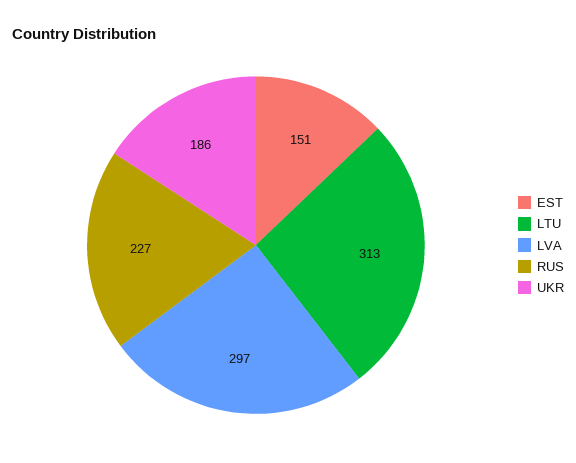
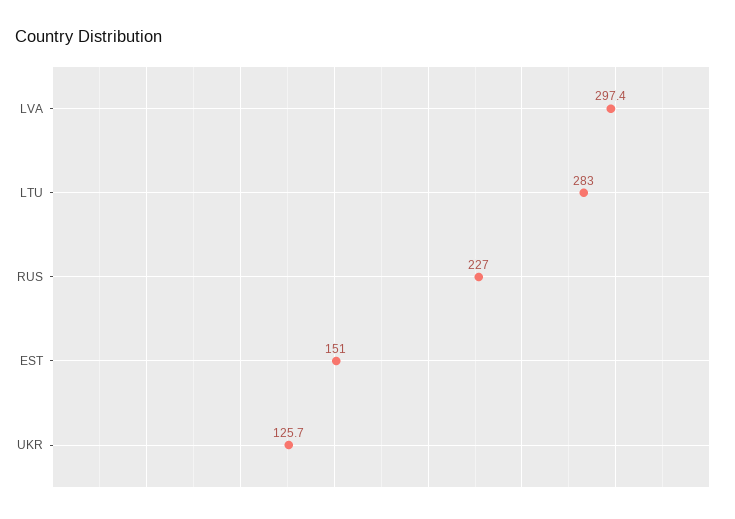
  {
    "EST": 151,
-   "LTU": 313,
+   "LTU": 283,
    "LVA": 297.4,
    "RUS": 227,
-   "UKR": 186
+   "UKR": 125.7
  }

